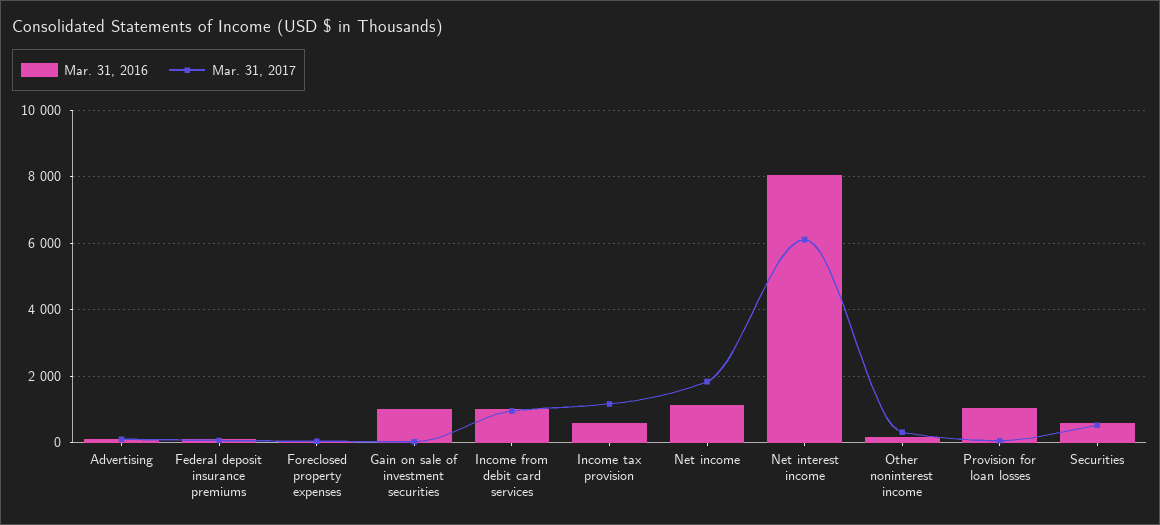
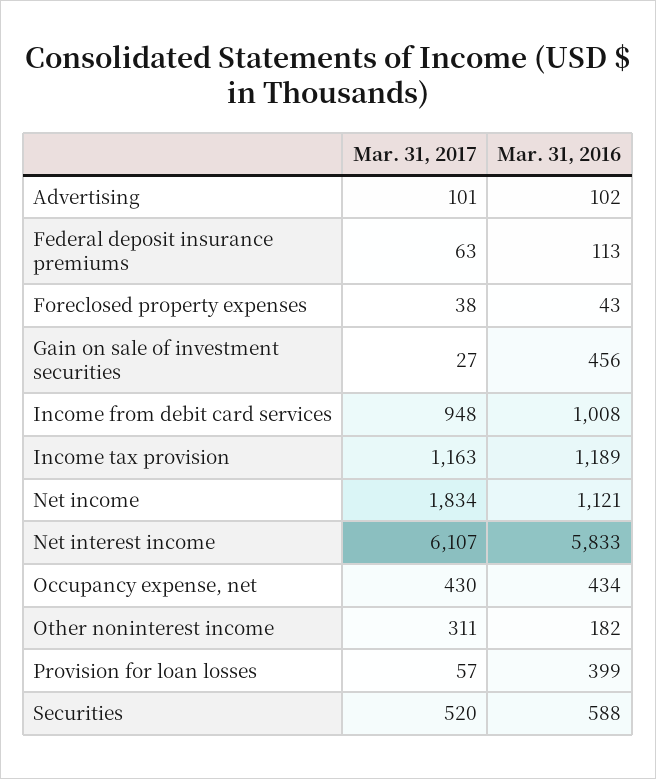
  {
    "Mar. 31, 2016": {
      "Advertising": 102,
      "Federal deposit insurance premiums": 113,
      "Foreclosed property expenses": 43,
-     "Gain on sale of investment securities": 1000,
+     "Gain on sale of investment securities": 456,
      "Income from debit card services": 1008,
-     "Income tax provision": 600,
+     "Income tax provision": 1189,
      "Net income": 1121,
-     "Net interest income": 8000,
+     "Net interest income": 5833,
      "Other noninterest income": 182,
-     "Provision for loan losses": 1000,
+     "Provision for loan losses": 399,
-     "Securities": 588
+     "Securities": 588,
+     "Occupancy expense, net": 434
    },
    "Mar. 31, 2017": {
      "Advertising": 101,
      "Federal deposit insurance premiums": 63,
      "Foreclosed property expenses": 38,
      "Gain on sale of investment securities": 27,
      "Income from debit card services": 948,
      "Income tax provision": 1163,
      "Net income": 1834,
      "Net interest income": 6107,
      "Other noninterest income": 311,
      "Provision for loan losses": 57,
-     "Securities": 520
+     "Securities": 520,
+     "Occupancy expense, net": 430
    }
  }

